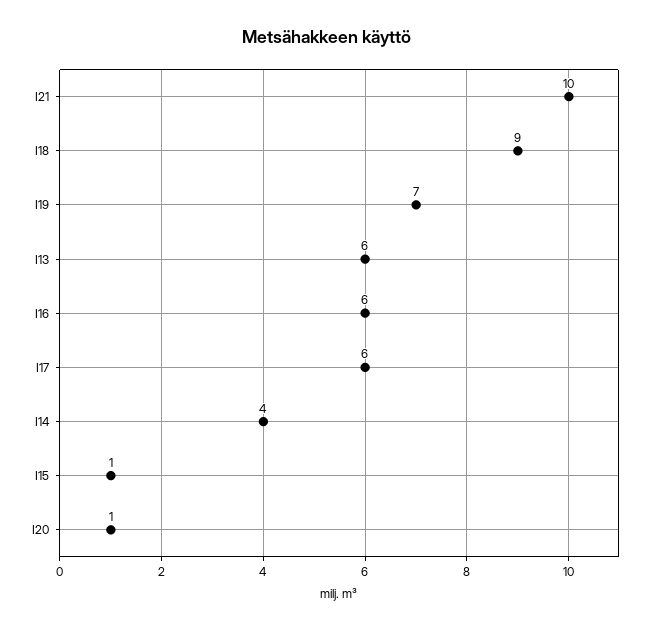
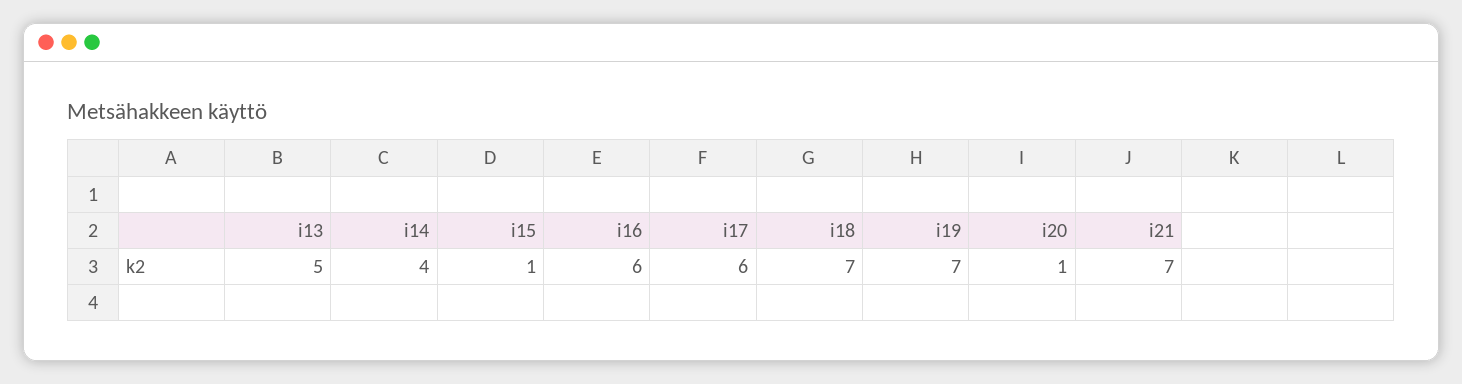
  {
-   "I21": 10,
+   "I21": 7,
-   "I18": 9,
+   "I18": 7,
    "I19": 7,
-   "I13": 6,
+   "I13": 5,
    "I16": 6,
    "I17": 6,
    "I14": 4,
    "I15": 1,
    "I20": 1
  }

